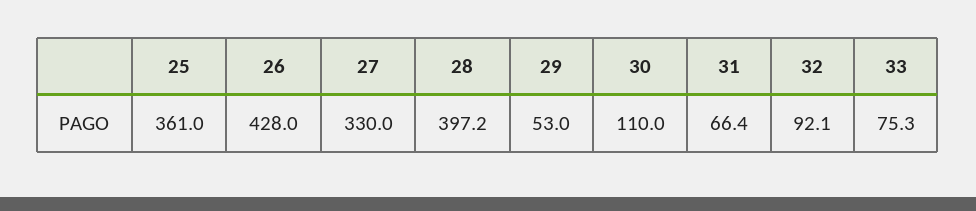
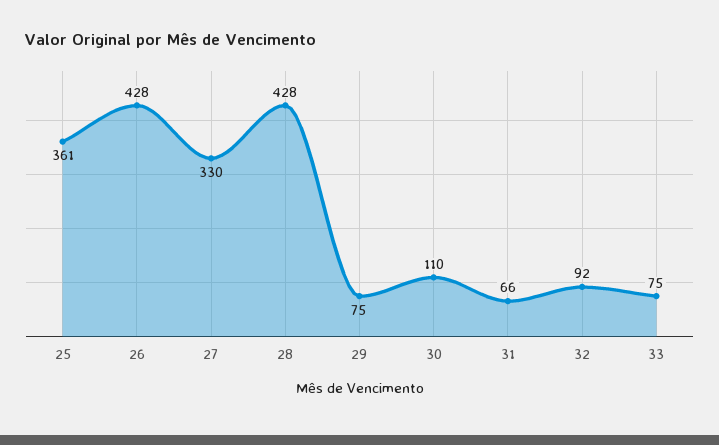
  {
    "25": 361,
    "26": 428,
    "27": 330,
-   "28": 397.2,
+   "28": 428,
-   "29": 53,
+   "29": 75,
    "30": 110,
    "31": 66.4,
    "32": 92.1,
    "33": 75.3
  }

